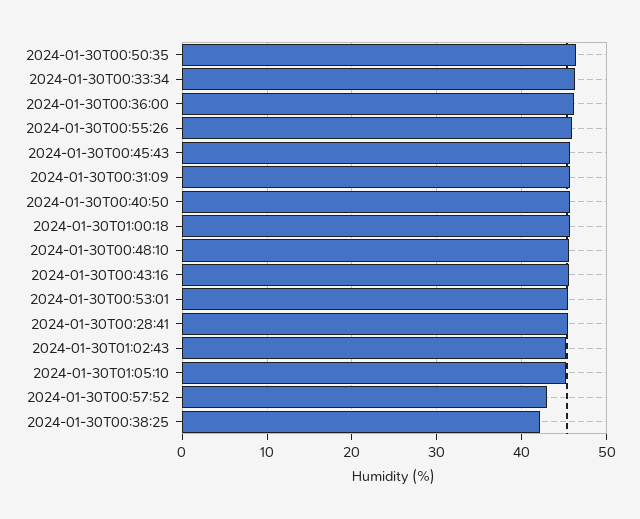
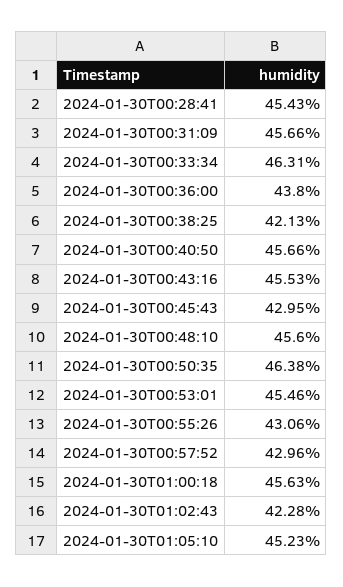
  {
    "2024-01-30T00:50:35": 46.38,
    "2024-01-30T00:33:34": 46.31,
-   "2024-01-30T00:36:00": 46,
+   "2024-01-30T00:36:00": 43.8,
-   "2024-01-30T00:55:26": 46,
+   "2024-01-30T00:55:26": 43.06,
-   "2024-01-30T00:45:43": 46,
+   "2024-01-30T00:45:43": 42.95,
    "2024-01-30T00:31:09": 45.66,
    "2024-01-30T00:40:50": 45.66,
    "2024-01-30T01:00:18": 45.63,
    "2024-01-30T00:48:10": 45.6,
    "2024-01-30T00:43:16": 45.53,
    "2024-01-30T00:53:01": 45.46,
    "2024-01-30T00:28:41": 45.43,
-   "2024-01-30T01:02:43": 45,
+   "2024-01-30T01:02:43": 42.28,
    "2024-01-30T01:05:10": 45.23,
    "2024-01-30T00:57:52": 42.96,
    "2024-01-30T00:38:25": 42.13
  }

